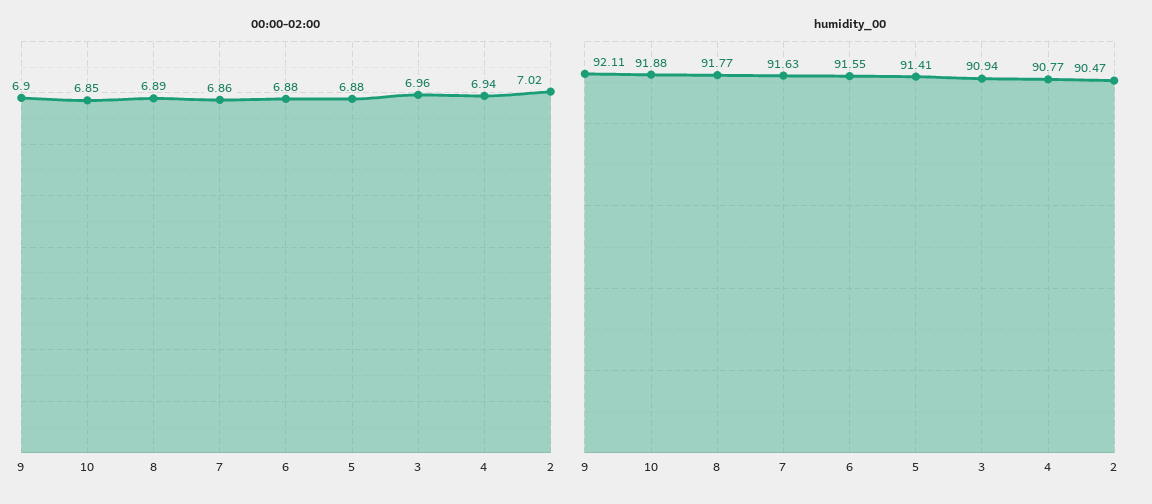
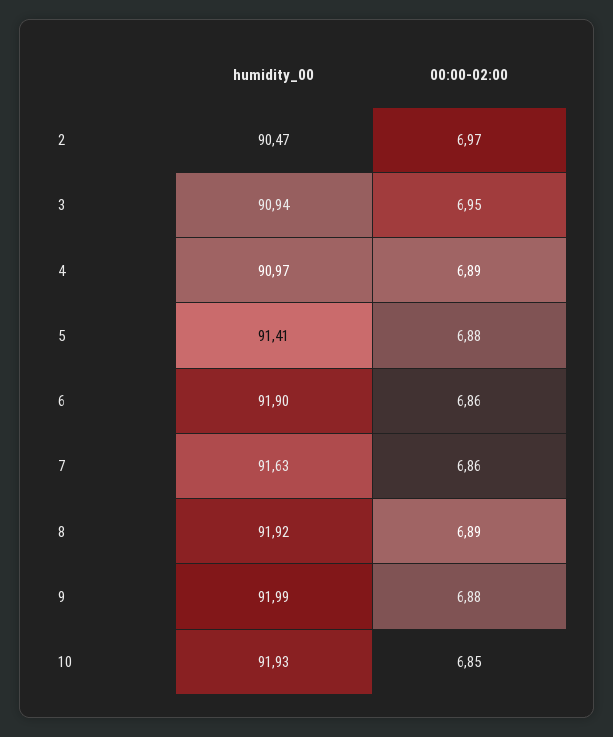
  {
    "00:00-02:00": {
-     "9": 6.9,
+     "9": 6.88,
      "10": 6.85,
      "8": 6.89,
      "7": 6.86,
-     "6": 6.88,
+     "6": 6.86,
      "5": 6.88,
-     "3": 6.96,
+     "3": 6.95,
-     "4": 6.94,
+     "4": 6.89,
-     "2": 7.02
+     "2": 6.97
    },
    "humidity_00": {
-     "9": 92.11,
+     "9": 91.99,
-     "10": 91.88,
+     "10": 91.93,
-     "8": 91.77,
+     "8": 91.92,
      "7": 91.63,
-     "6": 91.55,
+     "6": 91.9,
      "5": 91.41,
      "3": 90.94,
-     "4": 90.77,
+     "4": 90.97,
      "2": 90.47
    }
  }

